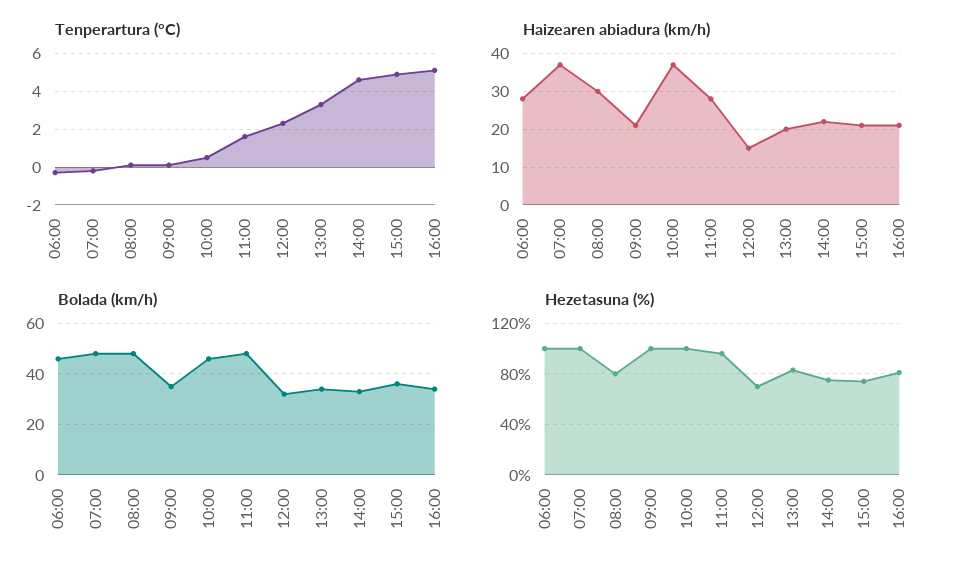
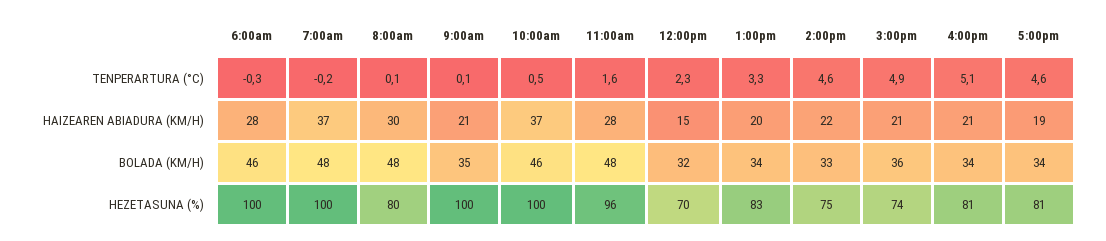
  {
    "Tenperartura (°C)": {
      "06:00": -0.3,
      "07:00": -0.2,
      "08:00": 0.1,
      "09:00": 0.1,
      "10:00": 0.5,
      "11:00": 1.6,
      "12:00": 2.3,
      "13:00": 3.3,
      "14:00": 4.6,
      "15:00": 4.9,
-     "16:00": 5.1
+     "16:00": 5.1,
+     "5:00pm": 4.6
    },
    "Haizearen abiadura (km/h)": {
      "06:00": 28,
      "07:00": 37,
      "08:00": 30,
      "09:00": 21,
      "10:00": 37,
      "11:00": 28,
      "12:00": 15,
      "13:00": 20,
      "14:00": 22,
      "15:00": 21,
-     "16:00": 21
+     "16:00": 21,
+     "5:00pm": 19
    },
    "Bolada (km/h)": {
      "06:00": 46,
      "07:00": 48,
      "08:00": 48,
      "09:00": 35,
      "10:00": 46,
      "11:00": 48,
      "12:00": 32,
      "13:00": 34,
      "14:00": 33,
      "15:00": 36,
-     "16:00": 34
+     "16:00": 34,
+     "5:00pm": 34
    },
    "Hezetasuna (%)": {
      "06:00": 100,
      "07:00": 100,
      "08:00": 80,
      "09:00": 100,
      "10:00": 100,
      "11:00": 96,
      "12:00": 70,
      "13:00": 83,
      "14:00": 75,
      "15:00": 74,
-     "16:00": 81
+     "16:00": 81,
+     "5:00pm": 81
    }
  }

